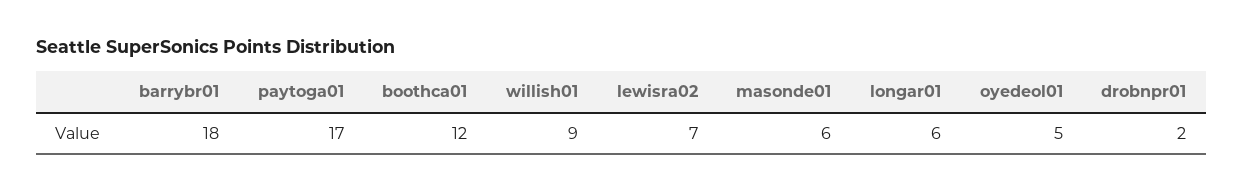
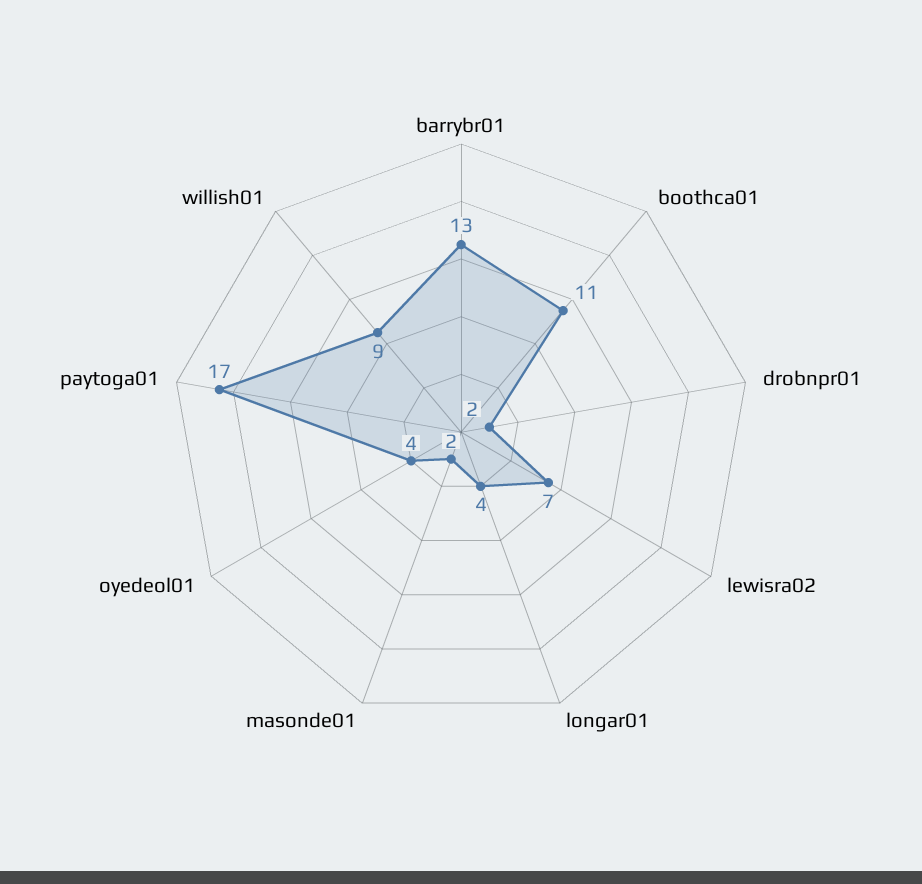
  {
-   "barrybr01": 18,
+   "barrybr01": 13,
    "paytoga01": 17,
-   "boothca01": 12,
+   "boothca01": 11,
    "willish01": 9,
    "lewisra02": 7,
-   "masonde01": 6,
+   "masonde01": 2,
-   "longar01": 6,
+   "longar01": 4,
-   "oyedeol01": 5,
+   "oyedeol01": 4,
    "drobnpr01": 2
  }

